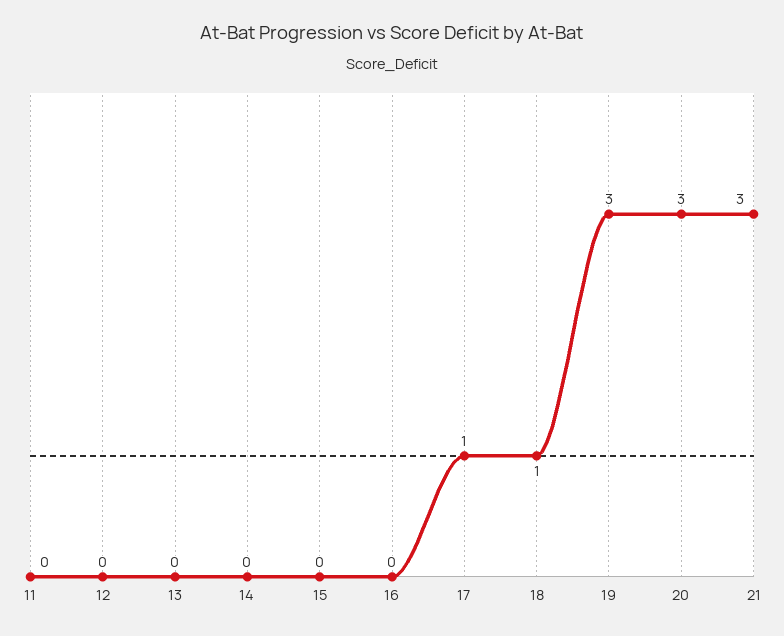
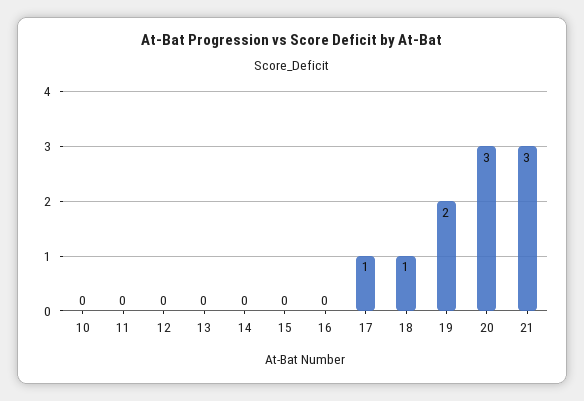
  {
    "11": 0,
    "12": 0,
    "13": 0,
    "14": 0,
    "15": 0,
    "16": 0,
    "17": 1,
    "18": 1,
-   "19": 3,
+   "19": 2,
    "20": 3,
-   "21": 3
+   "21": 3,
+   "10": 0
  }

